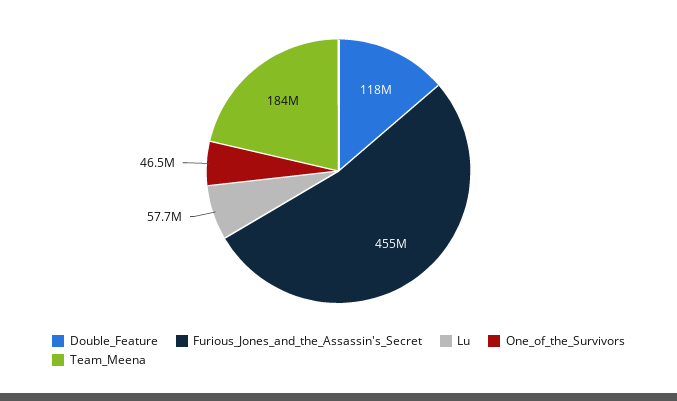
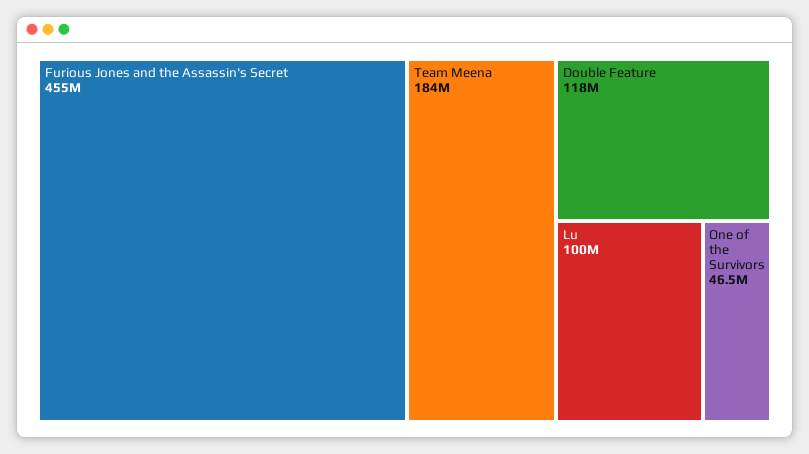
  {
    "Double_Feature": 118000000,
    "Furious_Jones_and_the_Assassin's_Secret": 455000000,
-   "Lu": 57700000,
+   "Lu": 100000000,
    "One_of_the_Survivors": 46500000,
    "Team_Meena": 184000000
  }

